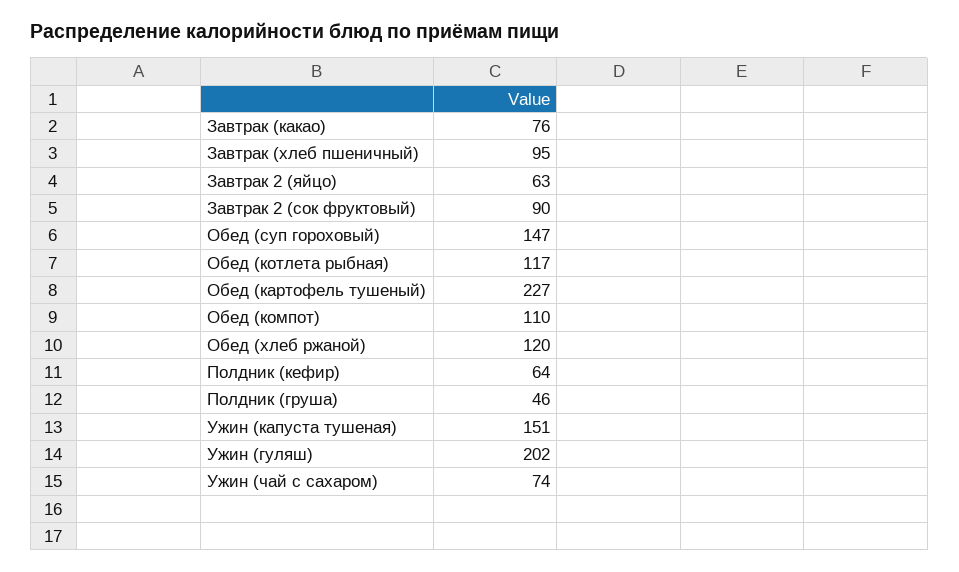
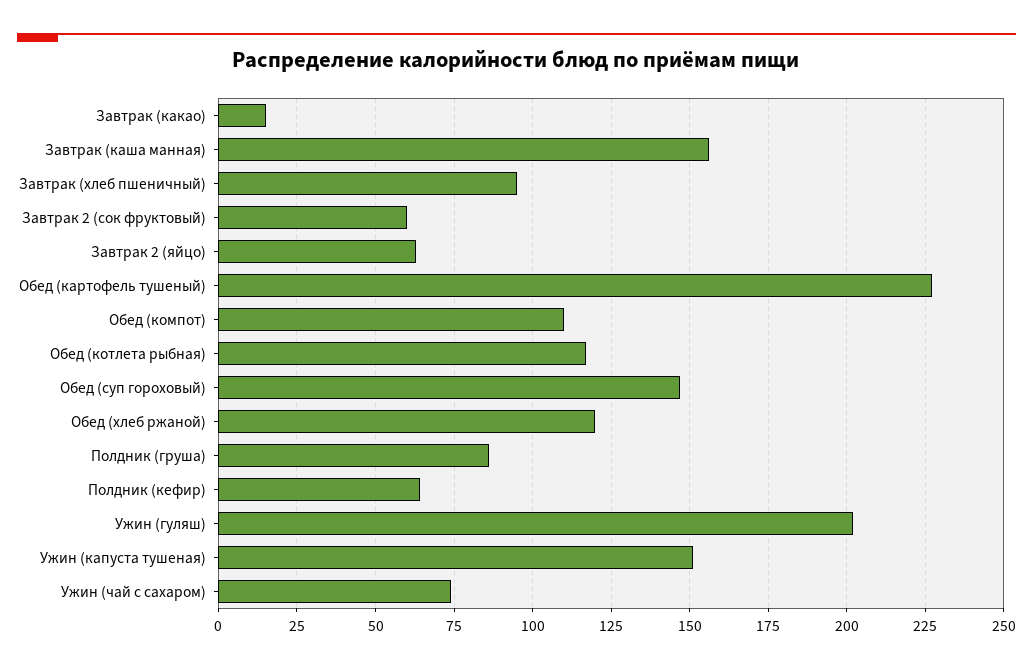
  {
-   "Завтрак (какао)": 76,
+   "Завтрак (какао)": 15,
    "Завтрак (хлеб пшеничный)": 95,
    "Завтрак 2 (яйцо)": 63,
-   "Завтрак 2 (сок фруктовый)": 90,
+   "Завтрак 2 (сок фруктовый)": 60,
    "Обед (суп гороховый)": 147,
    "Обед (котлета рыбная)": 117,
    "Обед (картофель тушеный)": 227,
    "Обед (компот)": 110,
    "Обед (хлеб ржаной)": 120,
    "Полдник (кефир)": 64,
-   "Полдник (груша)": 46,
+   "Полдник (груша)": 85,
    "Ужин (капуста тушеная)": 151,
    "Ужин (гуляш)": 202,
-   "Ужин (чай с сахаром)": 74
+   "Ужин (чай с сахаром)": 74,
+   "Завтрак (каша манная)": 155
  }

